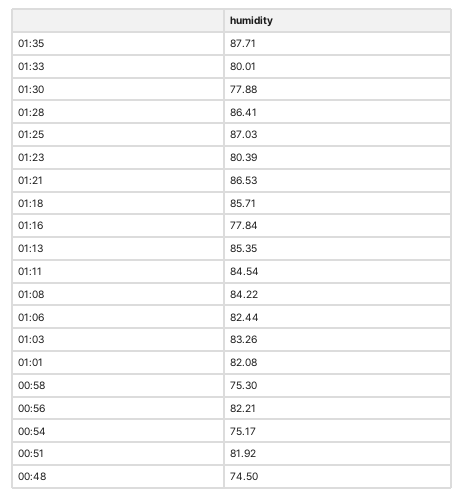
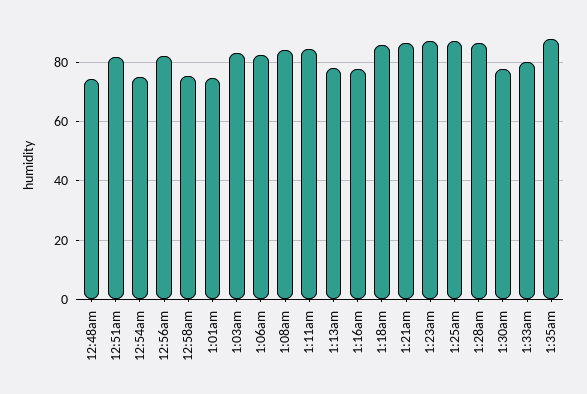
  {
    "01:35": 87.71,
    "01:33": 80.01,
    "01:30": 77.88,
    "01:28": 86.41,
    "01:25": 87.03,
-   "01:23": 80.39,
+   "01:23": 87.5,
    "01:21": 86.53,
    "01:18": 85.71,
    "01:16": 77.84,
-   "01:13": 85.35,
+   "01:13": 77.5,
    "01:11": 84.54,
    "01:08": 84.22,
    "01:06": 82.44,
    "01:03": 83.26,
-   "01:01": 82.08,
+   "01:01": 75,
    "00:58": 75.3,
    "00:56": 82.21,
    "00:54": 75.17,
    "00:51": 81.92,
    "00:48": 74.5
  }

